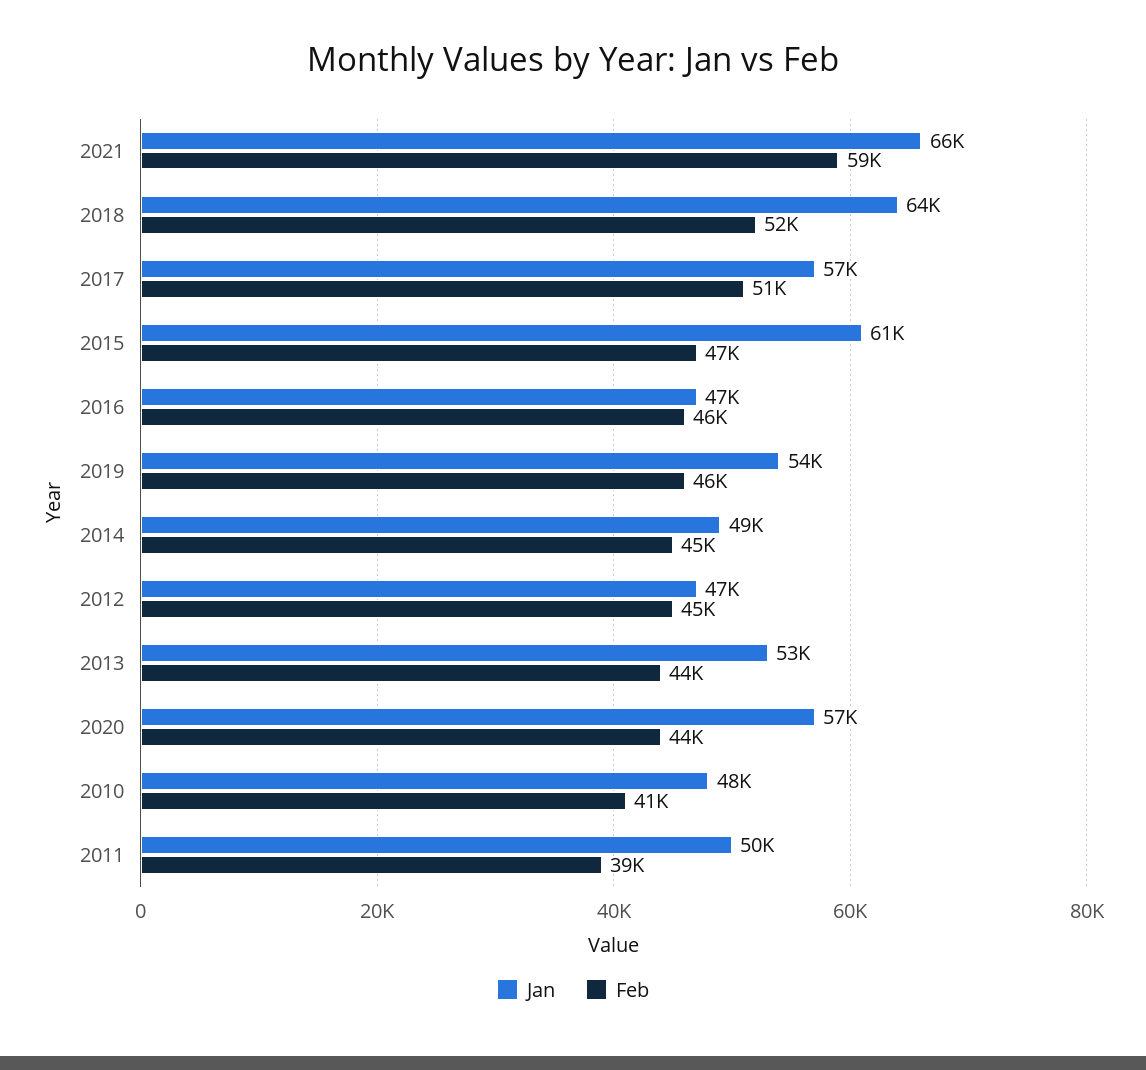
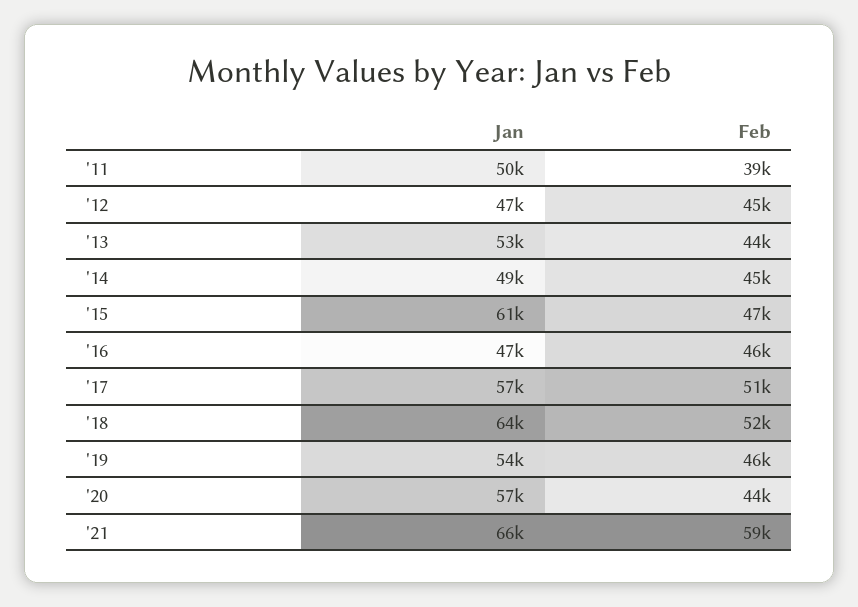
  {
    "Jan": {
      "2021": 66000,
      "2018": 64000,
      "2017": 57000,
      "2015": 61000,
      "2016": 47000,
      "2019": 54000,
      "2014": 49000,
      "2012": 47000,
      "2013": 53000,
      "2020": 57000,
-     "2010": 48000,
      "2011": 50000
    },
    "Feb": {
      "2021": 59000,
      "2018": 52000,
      "2017": 51000,
      "2015": 47000,
      "2016": 46000,
      "2019": 46000,
      "2014": 45000,
      "2012": 45000,
      "2013": 44000,
      "2020": 44000,
-     "2010": 41000,
      "2011": 39000
    }
  }

